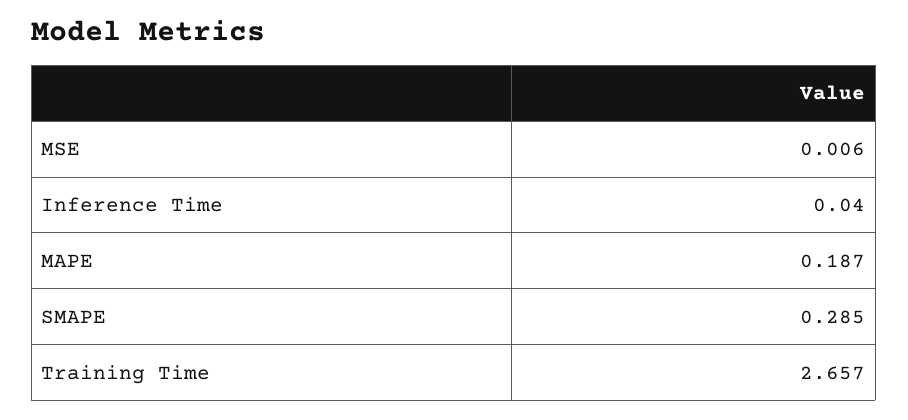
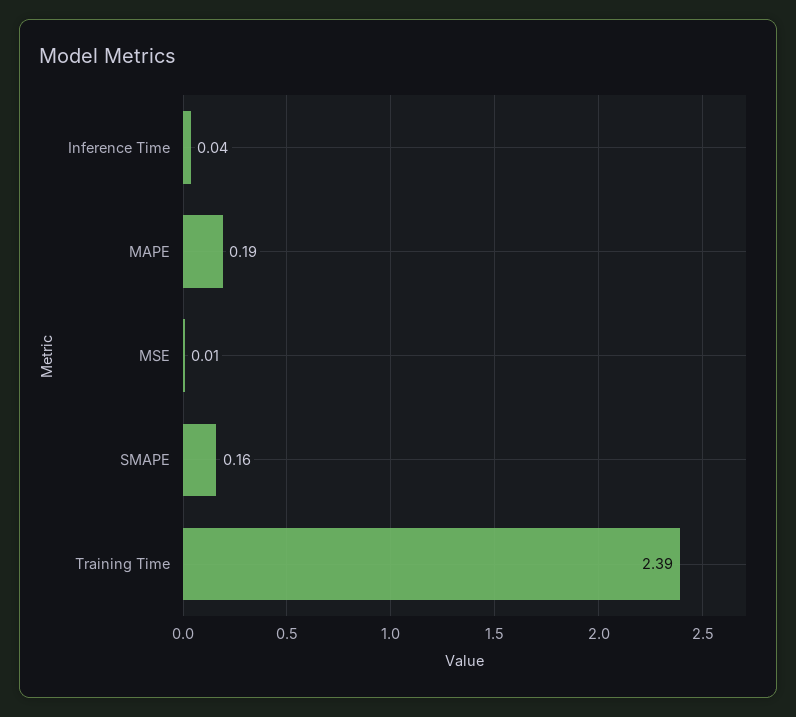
  {
    "MSE": 0.006,
    "Inference Time": 0.04,
    "MAPE": 0.187,
-   "SMAPE": 0.285,
+   "SMAPE": 0.16,
-   "Training Time": 2.657
+   "Training Time": 2.39
  }

